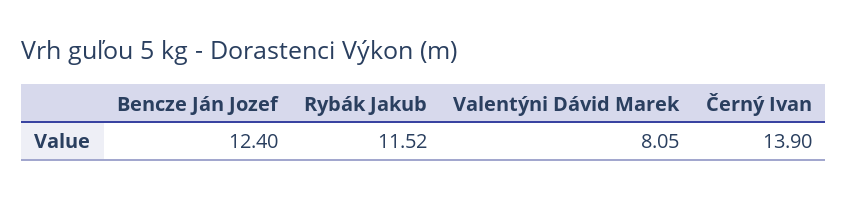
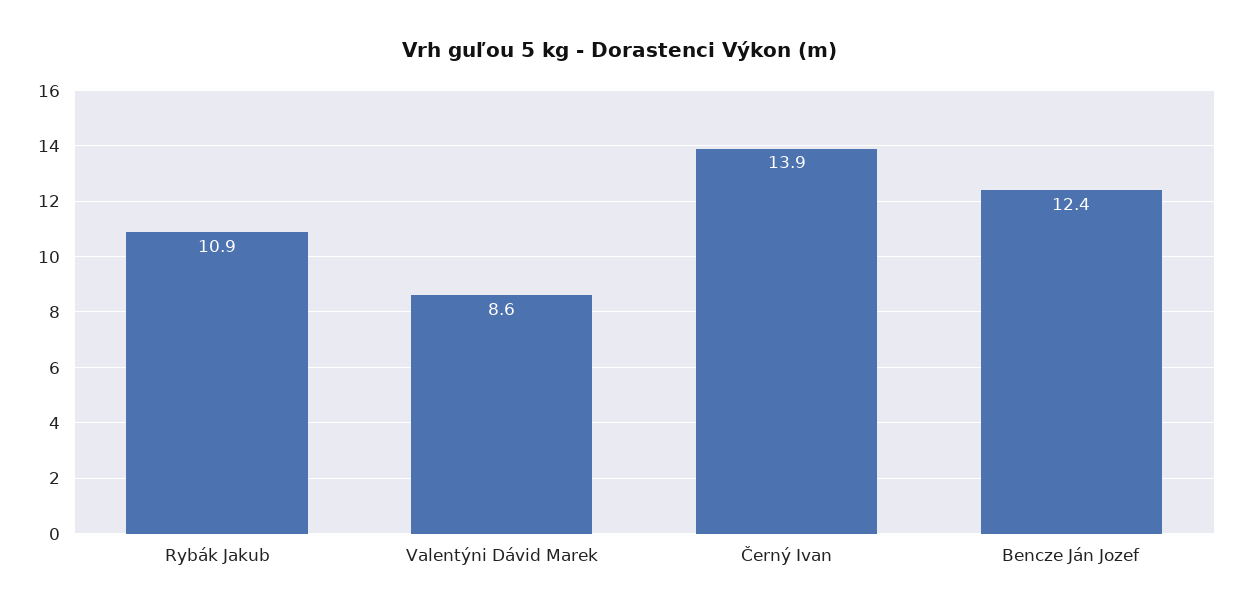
  {
    "Bencze Ján Jozef": 12.4,
-   "Rybák Jakub": 11.52,
+   "Rybák Jakub": 10.9,
-   "Valentýni Dávid Marek": 8.05,
+   "Valentýni Dávid Marek": 8.6,
    "Černý Ivan": 13.9
  }

